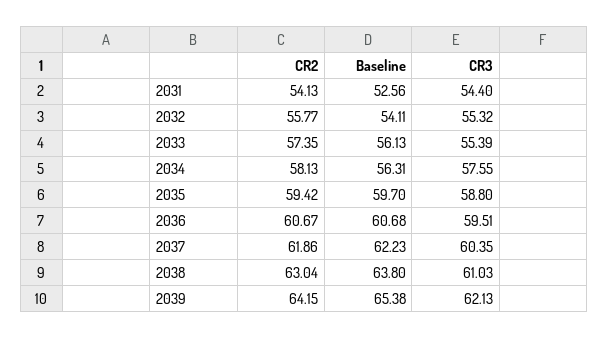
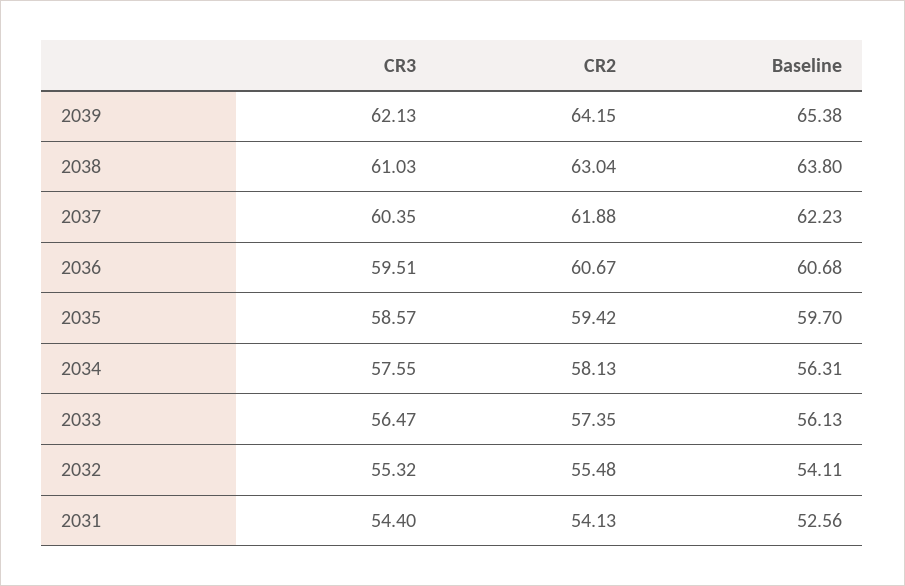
  {
    "CR2": {
      "2031": 54.13,
-     "2032": 55.77,
+     "2032": 55.48,
      "2033": 57.35,
      "2034": 58.13,
      "2035": 59.42,
      "2036": 60.67,
-     "2037": 61.86,
+     "2037": 61.88,
      "2038": 63.04,
      "2039": 64.15
    },
    "Baseline": {
      "2031": 52.56,
      "2032": 54.11,
      "2033": 56.13,
      "2034": 56.31,
      "2035": 59.7,
      "2036": 60.68,
      "2037": 62.23,
      "2038": 63.8,
      "2039": 65.38
    },
    "CR3": {
      "2031": 54.4,
      "2032": 55.32,
-     "2033": 55.39,
+     "2033": 56.47,
      "2034": 57.55,
-     "2035": 58.8,
+     "2035": 58.57,
      "2036": 59.51,
      "2037": 60.35,
      "2038": 61.03,
      "2039": 62.13
    }
  }

